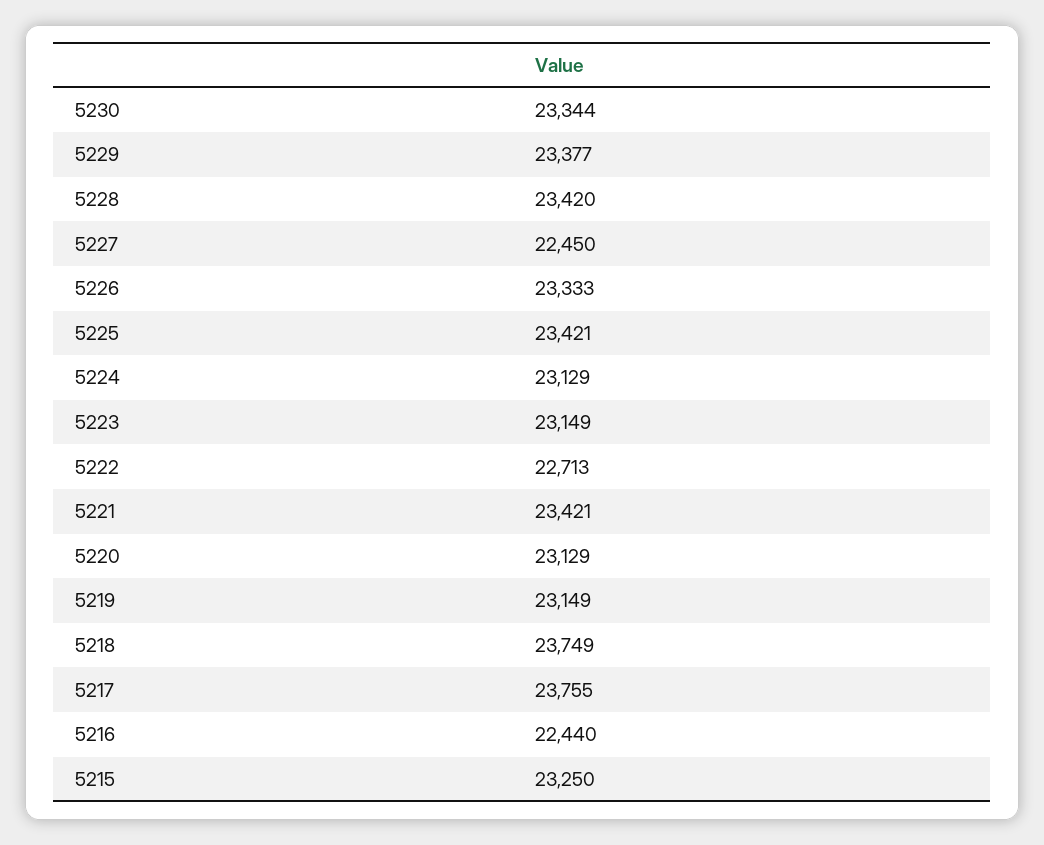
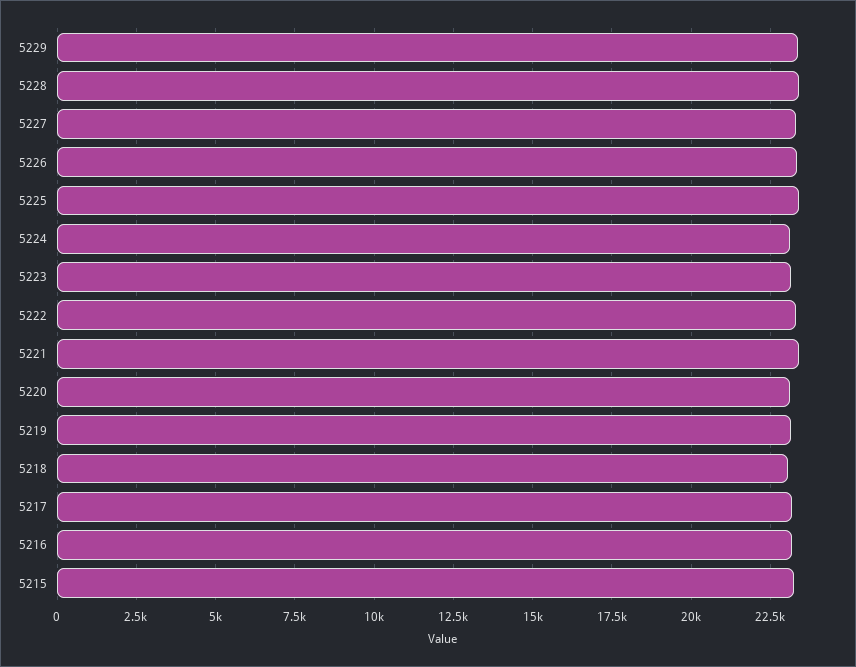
  {
-   "5230": 23344,
    "5229": 23377,
    "5228": 23420,
-   "5227": 22450,
+   "5227": 23250,
    "5226": 23333,
    "5225": 23421,
    "5224": 23129,
    "5223": 23149,
-   "5222": 22713,
+   "5222": 23250,
    "5221": 23421,
    "5220": 23129,
    "5219": 23149,
-   "5218": 23749,
+   "5218": 23000,
-   "5217": 23755,
+   "5217": 23250,
-   "5216": 22440,
+   "5216": 23250,
    "5215": 23250
  }

